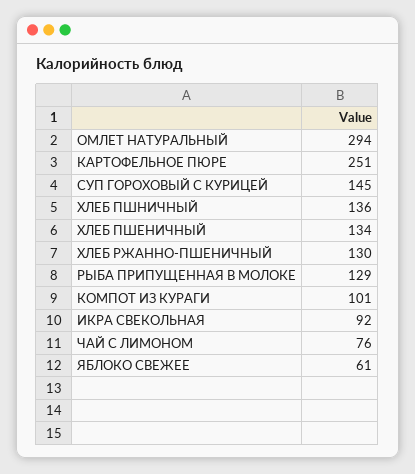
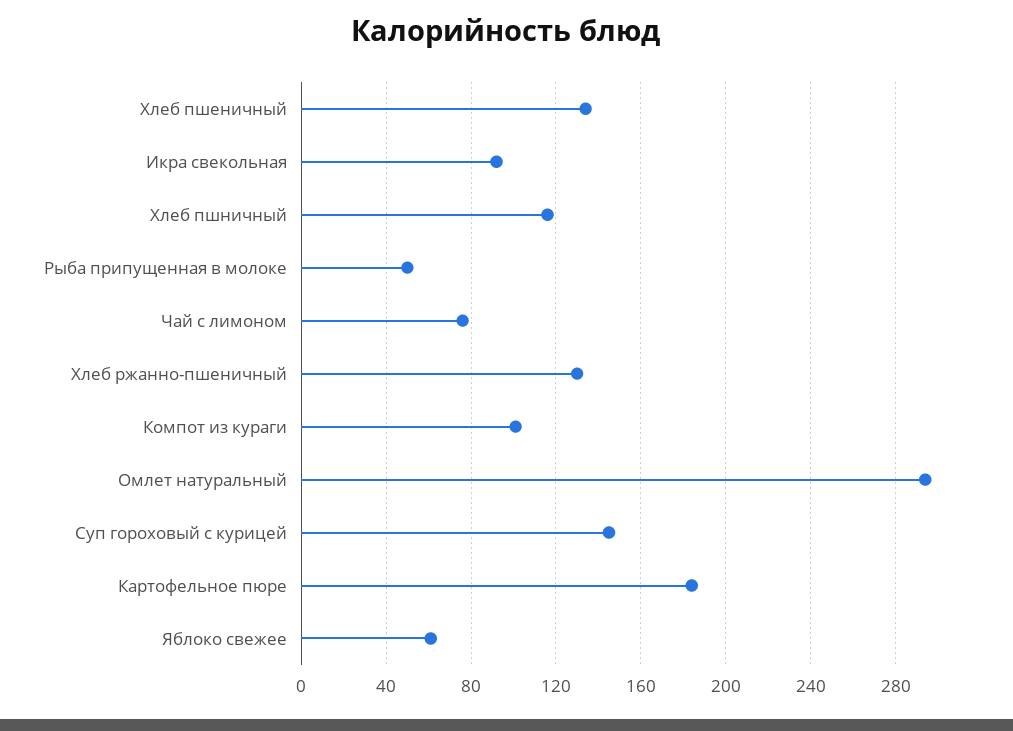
  {
    "ОМЛЕТ НАТУРАЛЬНЫЙ": 294,
-   "КАРТОФЕЛЬНОЕ ПЮРЕ": 251,
+   "КАРТОФЕЛЬНОЕ ПЮРЕ": 185,
    "СУП ГОРОХОВЫЙ С КУРИЦЕЙ": 145,
-   "ХЛЕБ ПШНИЧНЫЙ": 136,
+   "ХЛЕБ ПШНИЧНЫЙ": 115,
    "ХЛЕБ ПШЕНИЧНЫЙ": 134,
    "ХЛЕБ РЖАННО-ПШЕНИЧНЫЙ": 130,
-   "РЫБА ПРИПУЩЕННАЯ В МОЛОКЕ": 129,
+   "РЫБА ПРИПУЩЕННАЯ В МОЛОКЕ": 50,
    "КОМПОТ ИЗ КУРАГИ": 101,
    "ИКРА СВЕКОЛЬНАЯ": 92,
    "ЧАЙ С ЛИМОНОМ": 76,
    "ЯБЛОКО СВЕЖЕЕ": 61
  }

